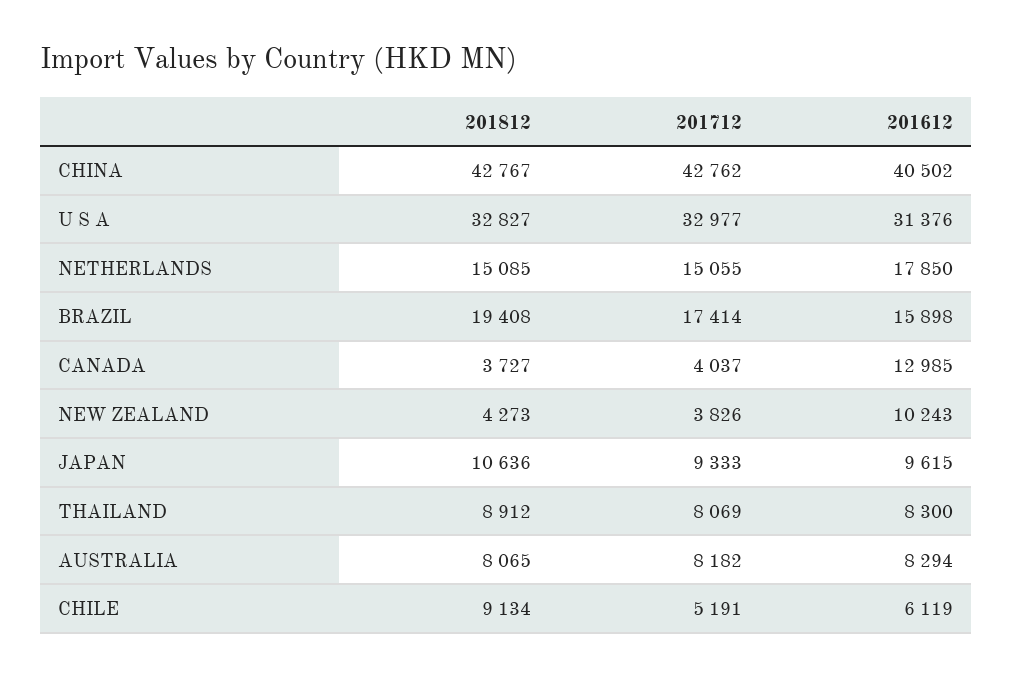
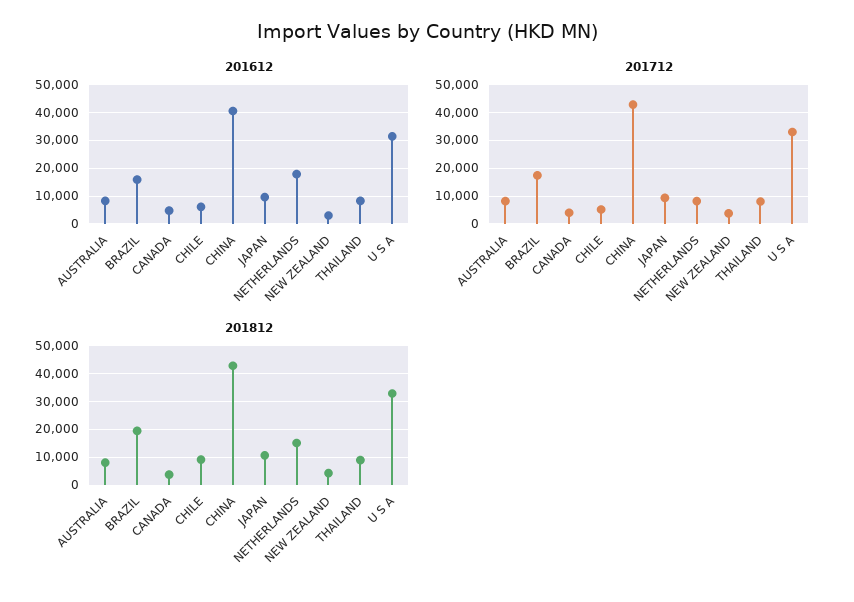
  {
    "201812": {
      "CHINA": 42767,
      "U S A": 32827,
      "NETHERLANDS": 15085,
      "BRAZIL": 19408,
      "CANADA": 3727,
      "NEW ZEALAND": 4273,
      "JAPAN": 10636,
      "THAILAND": 8912,
      "AUSTRALIA": 8065,
      "CHILE": 9134
    },
    "201712": {
      "CHINA": 42762,
      "U S A": 32977,
-     "NETHERLANDS": 15055,
+     "NETHERLANDS": 7500,
      "BRAZIL": 17414,
      "CANADA": 4037,
      "NEW ZEALAND": 3826,
      "JAPAN": 9333,
      "THAILAND": 8069,
      "AUSTRALIA": 8182,
      "CHILE": 5191
    },
    "201612": {
      "CHINA": 40502,
      "U S A": 31376,
      "NETHERLANDS": 17850,
      "BRAZIL": 15898,
-     "CANADA": 12985,
+     "CANADA": 5000,
-     "NEW ZEALAND": 10243,
+     "NEW ZEALAND": 2500,
      "JAPAN": 9615,
      "THAILAND": 8300,
      "AUSTRALIA": 8294,
      "CHILE": 6119
    }
  }

